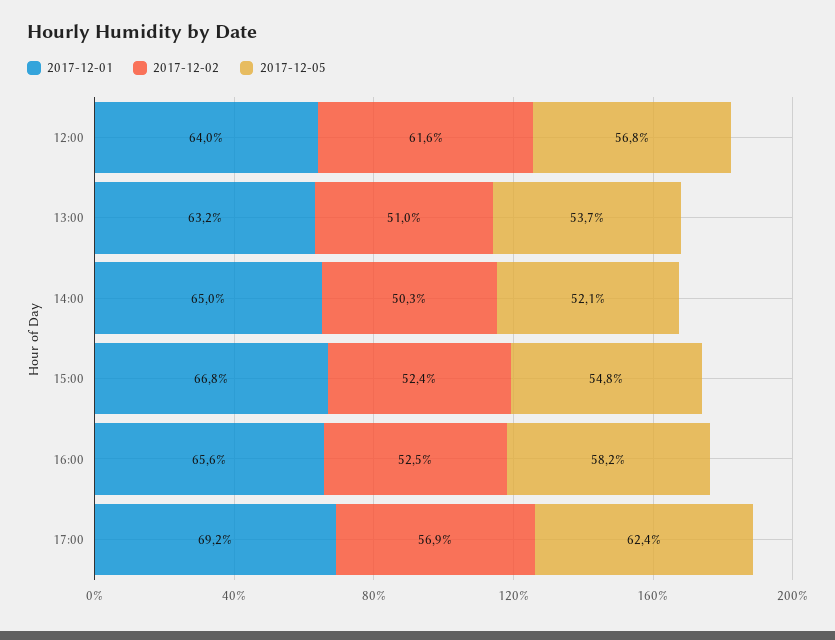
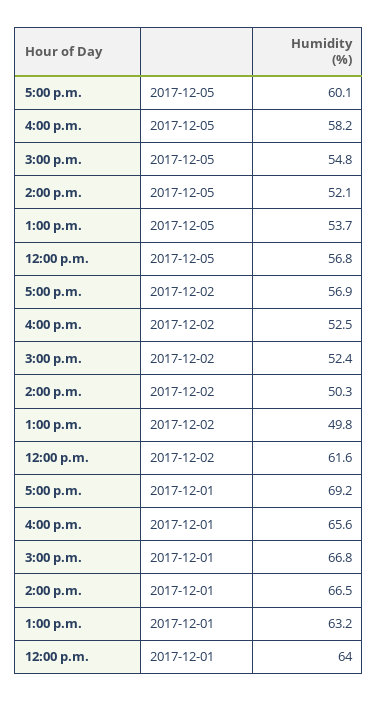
  {
    "2017-12-01": {
      "12:00": 64,
      "13:00": 63.2,
-     "14:00": 65,
+     "14:00": 66.5,
      "15:00": 66.8,
      "16:00": 65.6,
      "17:00": 69.2
    },
    "2017-12-02": {
      "12:00": 61.6,
-     "13:00": 51,
+     "13:00": 49.8,
      "14:00": 50.3,
      "15:00": 52.4,
      "16:00": 52.5,
      "17:00": 56.9
    },
    "2017-12-05": {
      "12:00": 56.8,
      "13:00": 53.7,
      "14:00": 52.1,
      "15:00": 54.8,
      "16:00": 58.2,
-     "17:00": 62.4
+     "17:00": 60.1
    }
  }

